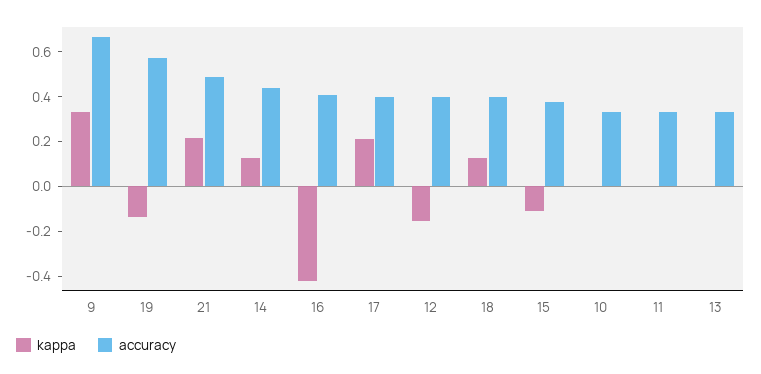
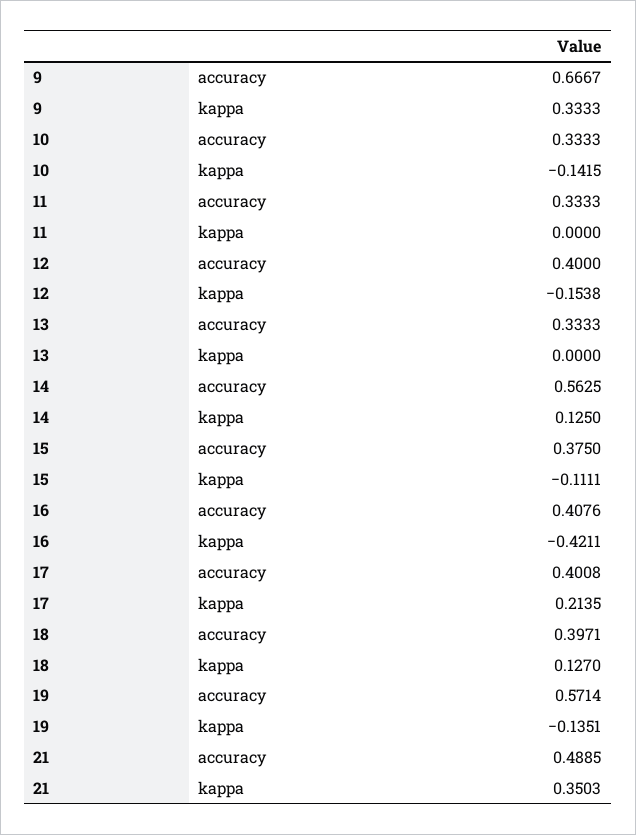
  {
    "kappa": {
      "9": 0.3333,
      "19": -0.1351,
-     "21": 0.2,
+     "21": 0.3503,
      "14": 0.125,
      "16": -0.4211,
      "17": 0.2135,
      "12": -0.1538,
      "18": 0.127,
      "15": -0.1111,
-     "10": 0,
+     "10": -0.1415,
      "11": 0,
      "13": 0
    },
    "accuracy": {
      "9": 0.6667,
      "19": 0.5714,
      "21": 0.4885,
-     "14": 0.45,
+     "14": 0.5625,
      "16": 0.4076,
      "17": 0.4008,
      "12": 0.4,
      "18": 0.3971,
      "15": 0.375,
      "10": 0.3333,
      "11": 0.3333,
      "13": 0.3333
    }
  }

